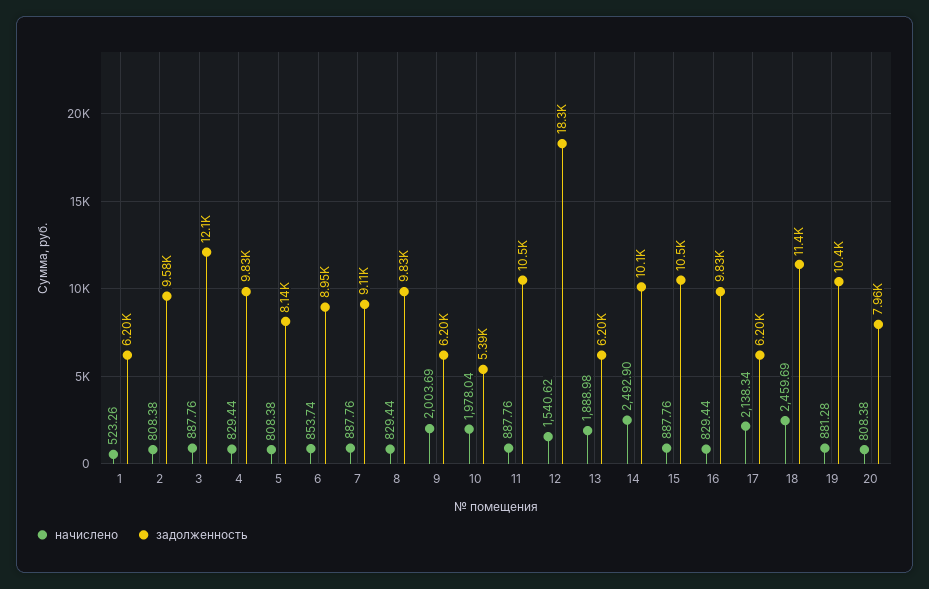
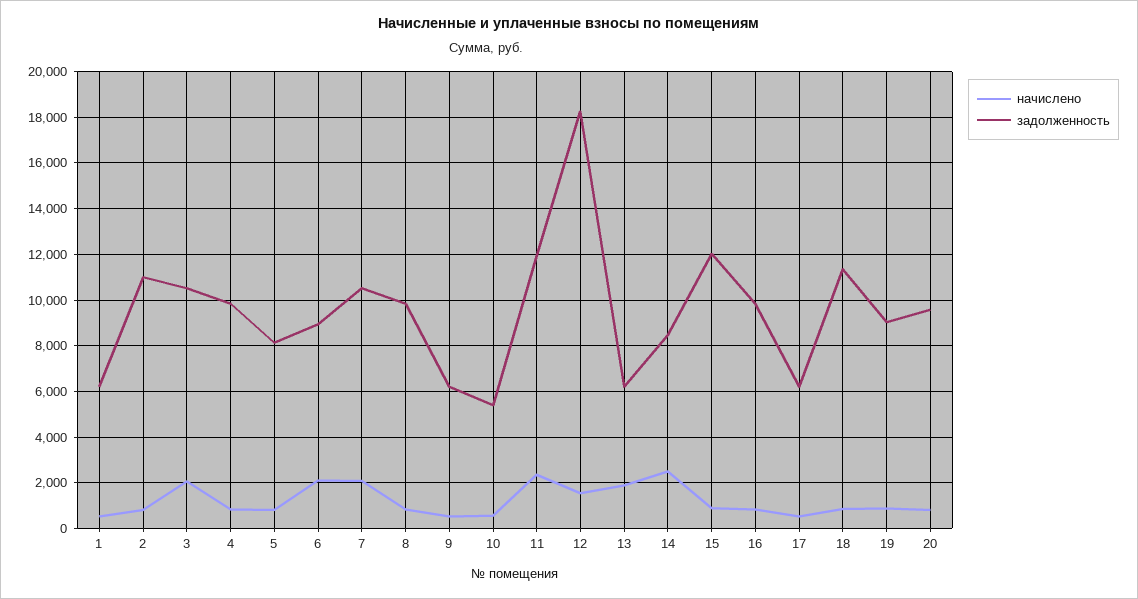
  {
    "начислено": {
      "1": 523.26,
      "2": 808.38,
-     "3": 887.76,
+     "3": 2000,
      "4": 829.44,
      "5": 808.38,
-     "6": 853.74,
+     "6": 2000,
-     "7": 887.76,
+     "7": 2000,
      "8": 829.44,
-     "9": 2003.69,
+     "9": 500,
-     "10": 1978.04,
+     "10": 500,
-     "11": 887.76,
+     "11": 2500,
      "12": 1540.62,
      "13": 1888.98,
      "14": 2492.9,
      "15": 887.76,
      "16": 829.44,
-     "17": 2138.34,
+     "17": 500,
-     "18": 2459.69,
+     "18": 1000,
      "19": 881.28,
      "20": 808.38
    },
    "задолженность": {
      "1": 6200,
-     "2": 9580,
+     "2": 11000,
-     "3": 12100,
+     "3": 10500,
      "4": 9830,
      "5": 8140,
      "6": 8950,
-     "7": 9110,
+     "7": 10500,
      "8": 9830,
      "9": 6200,
      "10": 5390,
-     "11": 10500,
+     "11": 12000,
      "12": 18300,
      "13": 6200,
-     "14": 10100,
+     "14": 8500,
-     "15": 10500,
+     "15": 12000,
      "16": 9830,
      "17": 6200,
      "18": 11400,
-     "19": 10400,
+     "19": 9000,
-     "20": 7960
+     "20": 9500
    }
  }

